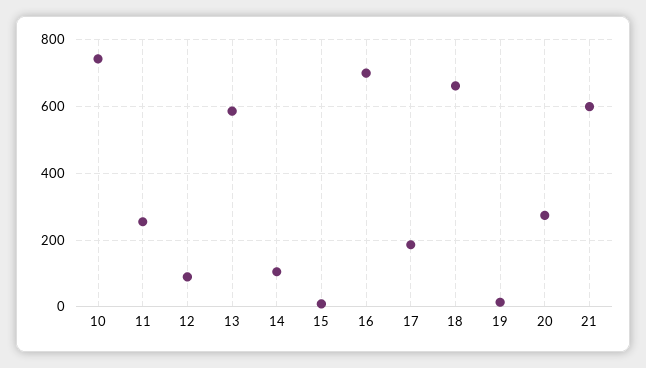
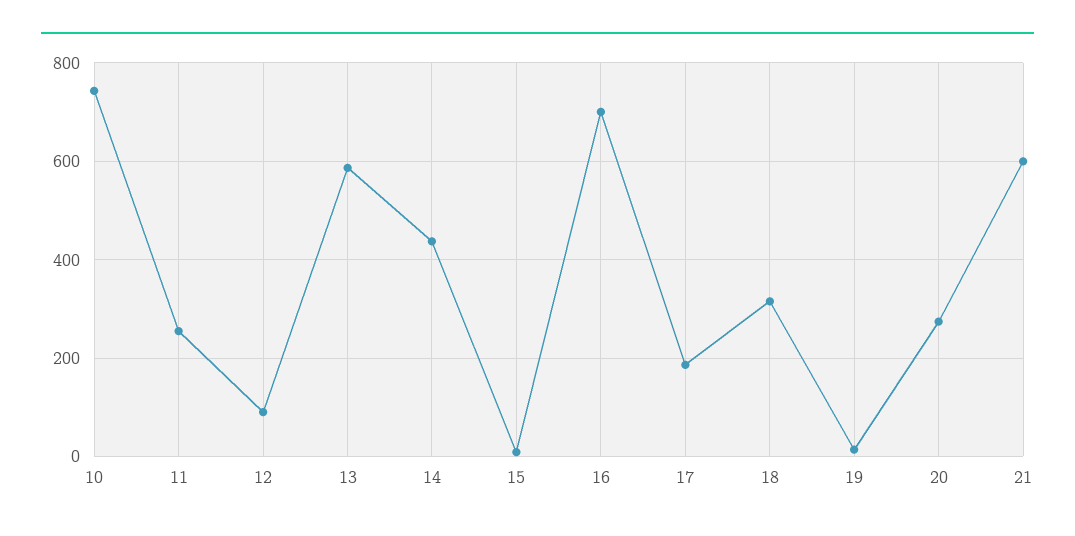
  {
    "10": 740,
    "11": 260,
    "12": 80,
    "13": 580,
-   "14": 100,
+   "14": 440,
    "15": 0,
    "16": 700,
    "17": 180,
-   "18": 660,
+   "18": 320,
    "19": 20,
    "20": 280,
    "21": 600
  }

